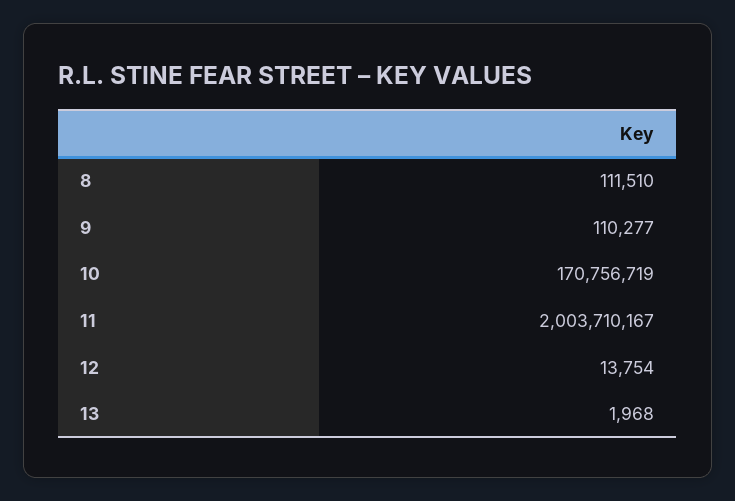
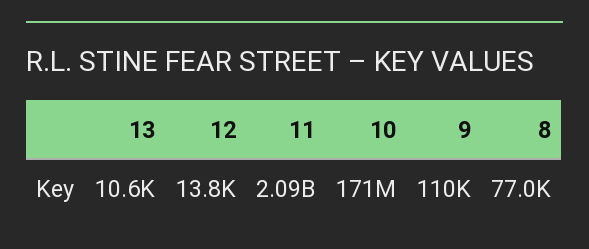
  {
-   "8": 111510,
+   "8": 77000,
    "9": 110277,
    "10": 170756719,
-   "11": 2003710167,
+   "11": 2090000000,
    "12": 13754,
-   "13": 1968
+   "13": 10600
  }

